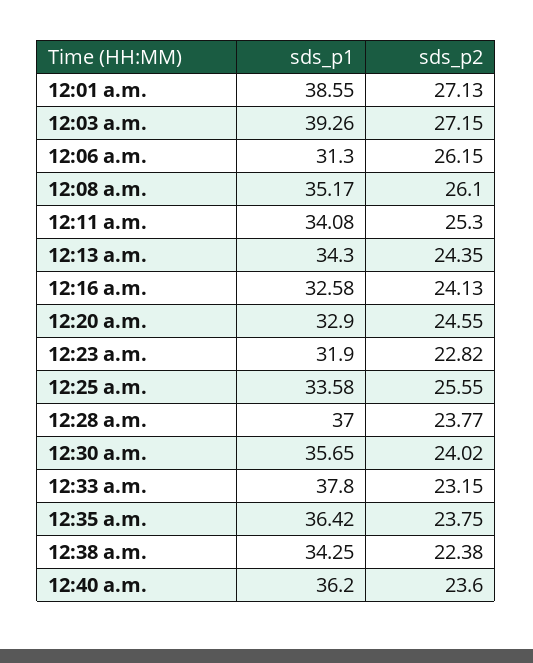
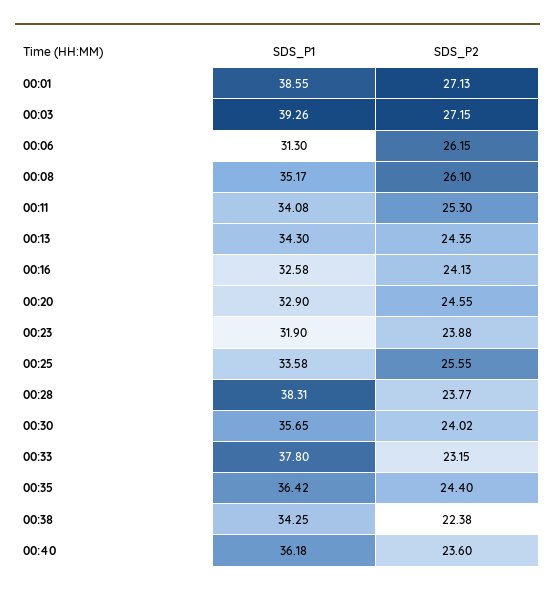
  {
    "sds_p1": {
      "12:01 a.m.": 38.55,
      "12:03 a.m.": 39.26,
      "12:06 a.m.": 31.3,
      "12:08 a.m.": 35.17,
      "12:11 a.m.": 34.08,
      "12:13 a.m.": 34.3,
      "12:16 a.m.": 32.58,
      "12:20 a.m.": 32.9,
      "12:23 a.m.": 31.9,
      "12:25 a.m.": 33.58,
-     "12:28 a.m.": 37,
+     "12:28 a.m.": 38.31,
      "12:30 a.m.": 35.65,
      "12:33 a.m.": 37.8,
      "12:35 a.m.": 36.42,
      "12:38 a.m.": 34.25,
-     "12:40 a.m.": 36.2
+     "12:40 a.m.": 36.18
    },
    "sds_p2": {
      "12:01 a.m.": 27.13,
      "12:03 a.m.": 27.15,
      "12:06 a.m.": 26.15,
      "12:08 a.m.": 26.1,
      "12:11 a.m.": 25.3,
      "12:13 a.m.": 24.35,
      "12:16 a.m.": 24.13,
      "12:20 a.m.": 24.55,
-     "12:23 a.m.": 22.82,
+     "12:23 a.m.": 23.88,
      "12:25 a.m.": 25.55,
      "12:28 a.m.": 23.77,
      "12:30 a.m.": 24.02,
      "12:33 a.m.": 23.15,
-     "12:35 a.m.": 23.75,
+     "12:35 a.m.": 24.4,
      "12:38 a.m.": 22.38,
      "12:40 a.m.": 23.6
    }
  }

